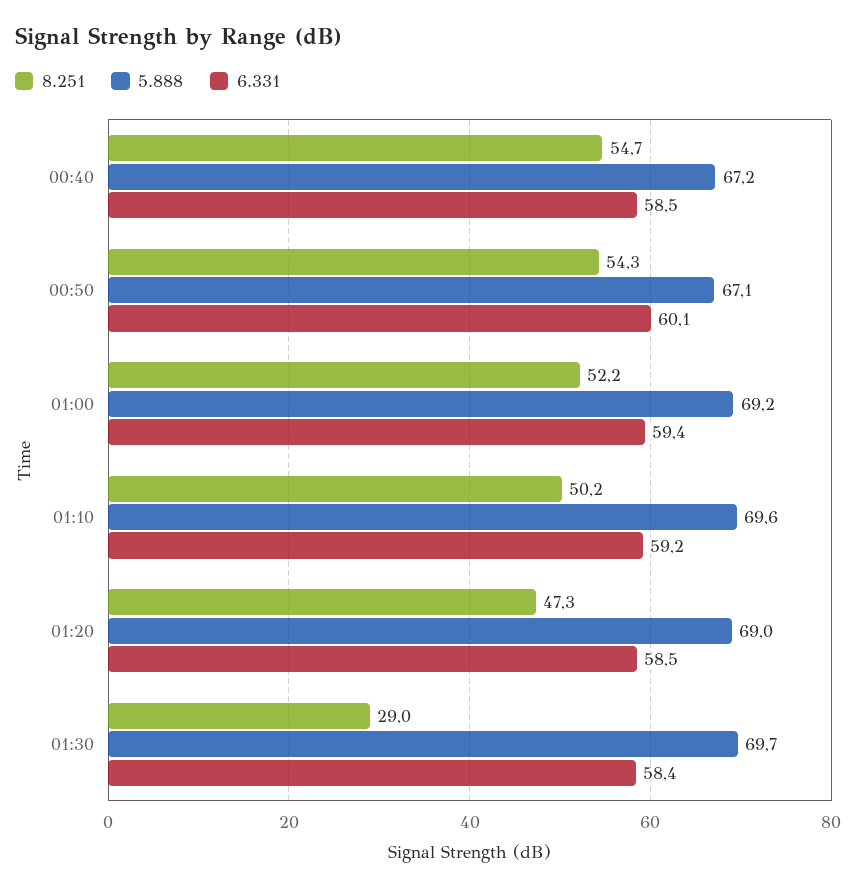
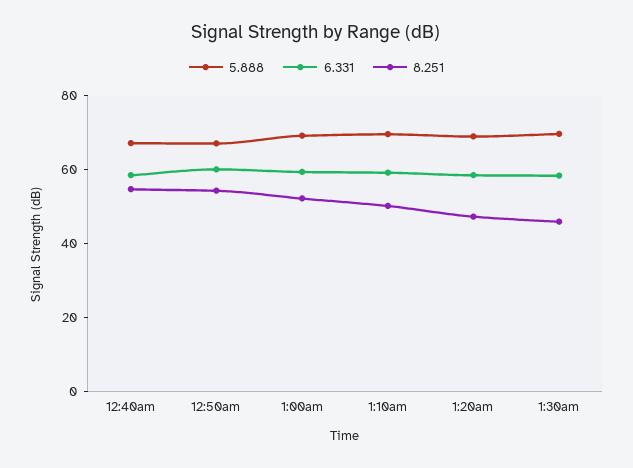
  {
    "8.251": {
      "00:40": 54.7,
      "00:50": 54.3,
      "01:00": 52.2,
      "01:10": 50.2,
      "01:20": 47.3,
-     "01:30": 29
+     "01:30": 45
    },
    "5.888": {
      "00:40": 67.2,
      "00:50": 67.1,
      "01:00": 69.2,
      "01:10": 69.6,
      "01:20": 69,
      "01:30": 69.7
    },
    "6.331": {
      "00:40": 58.5,
      "00:50": 60.1,
      "01:00": 59.4,
      "01:10": 59.2,
      "01:20": 58.5,
      "01:30": 58.4
    }
  }

